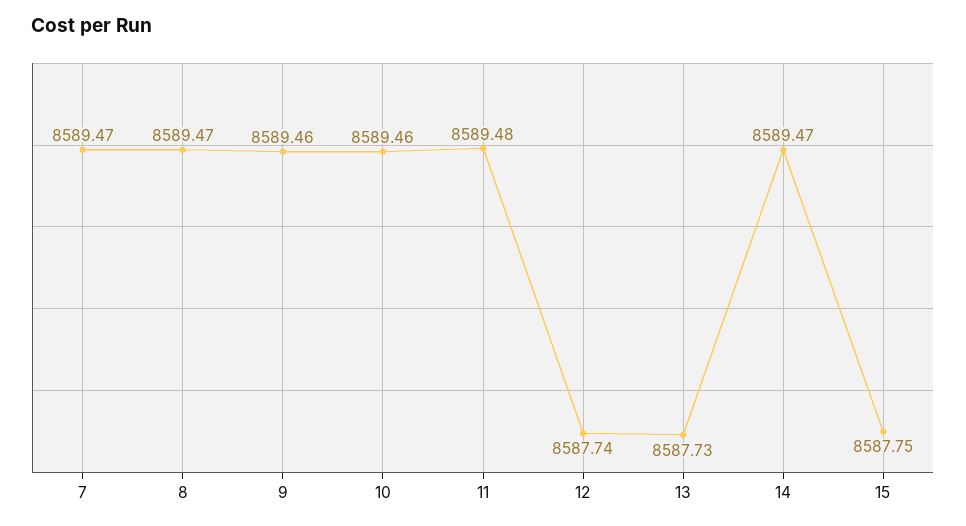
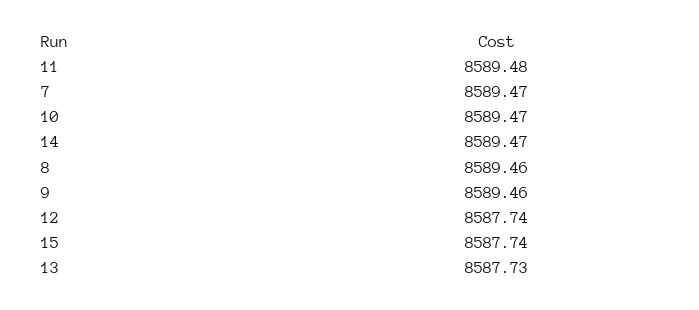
  {
    "7": 8589.47,
-   "8": 8589.47,
+   "8": 8589.46,
    "9": 8589.46,
-   "10": 8589.46,
+   "10": 8589.47,
    "11": 8589.48,
    "12": 8587.74,
    "13": 8587.73,
    "14": 8589.47,
-   "15": 8587.75
+   "15": 8587.74
  }

